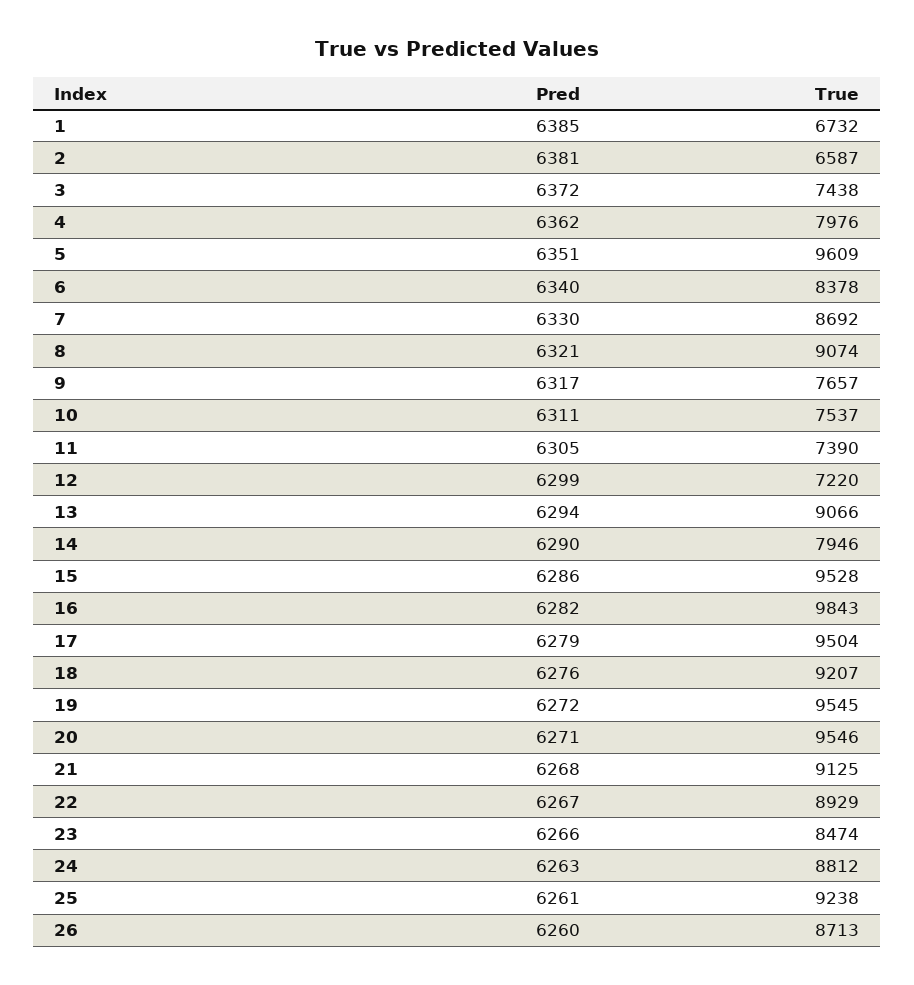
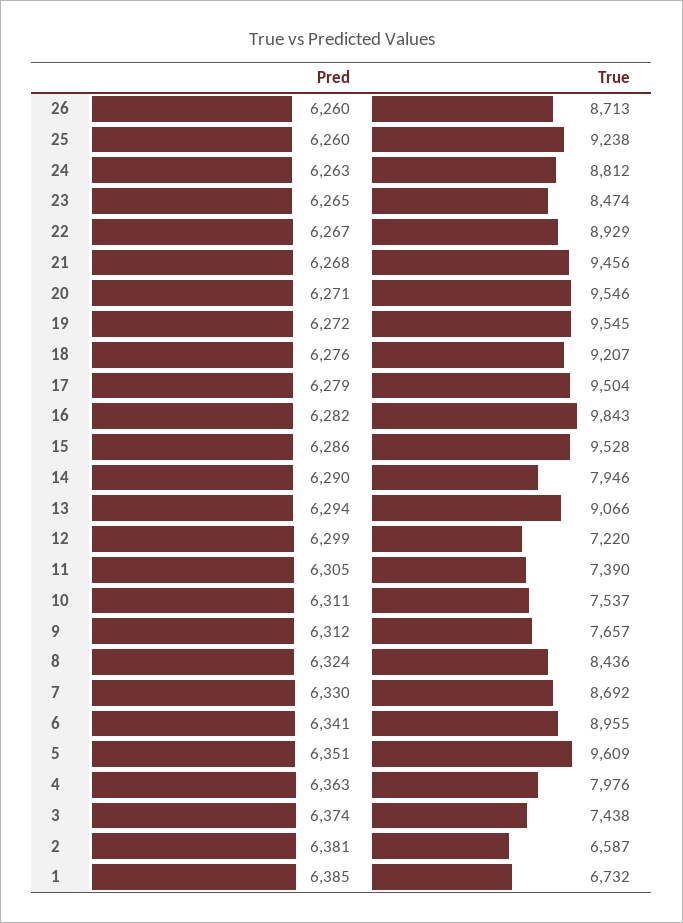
  {
    "Pred": {
      "1": 6385,
      "2": 6381,
-     "3": 6372,
+     "3": 6374,
-     "4": 6362,
+     "4": 6363,
      "5": 6351,
-     "6": 6340,
+     "6": 6341,
      "7": 6330,
-     "8": 6321,
+     "8": 6324,
-     "9": 6317,
+     "9": 6312,
      "10": 6311,
      "11": 6305,
      "12": 6299,
      "13": 6294,
      "14": 6290,
      "15": 6286,
      "16": 6282,
      "17": 6279,
      "18": 6276,
      "19": 6272,
      "20": 6271,
      "21": 6268,
      "22": 6267,
-     "23": 6266,
+     "23": 6265,
      "24": 6263,
-     "25": 6261,
+     "25": 6260,
      "26": 6260
    },
    "True": {
      "1": 6732,
      "2": 6587,
      "3": 7438,
      "4": 7976,
      "5": 9609,
-     "6": 8378,
+     "6": 8955,
      "7": 8692,
-     "8": 9074,
+     "8": 8436,
      "9": 7657,
      "10": 7537,
      "11": 7390,
      "12": 7220,
      "13": 9066,
      "14": 7946,
      "15": 9528,
      "16": 9843,
      "17": 9504,
      "18": 9207,
      "19": 9545,
      "20": 9546,
-     "21": 9125,
+     "21": 9456,
      "22": 8929,
      "23": 8474,
      "24": 8812,
      "25": 9238,
      "26": 8713
    }
  }

